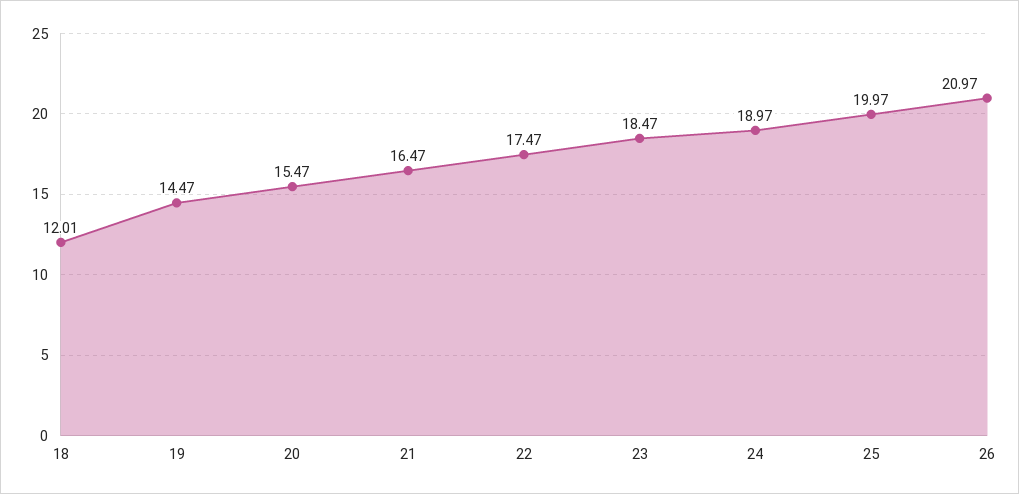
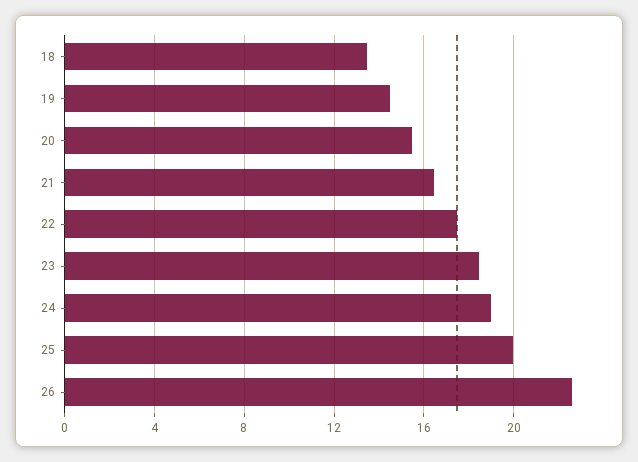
  {
-   "18": 12.01,
+   "18": 13.5,
    "19": 14.47,
    "20": 15.47,
    "21": 16.47,
    "22": 17.47,
    "23": 18.47,
    "24": 18.97,
    "25": 19.97,
-   "26": 20.97
+   "26": 22.5
  }

